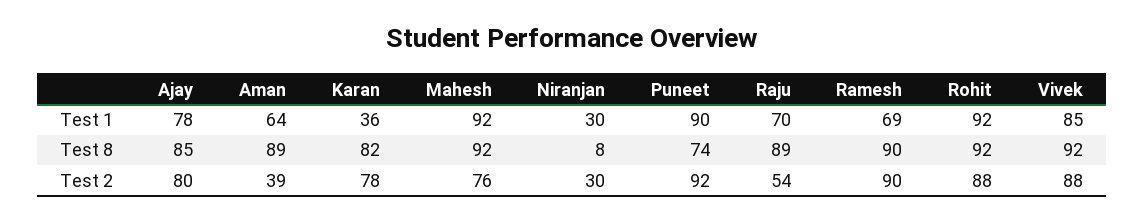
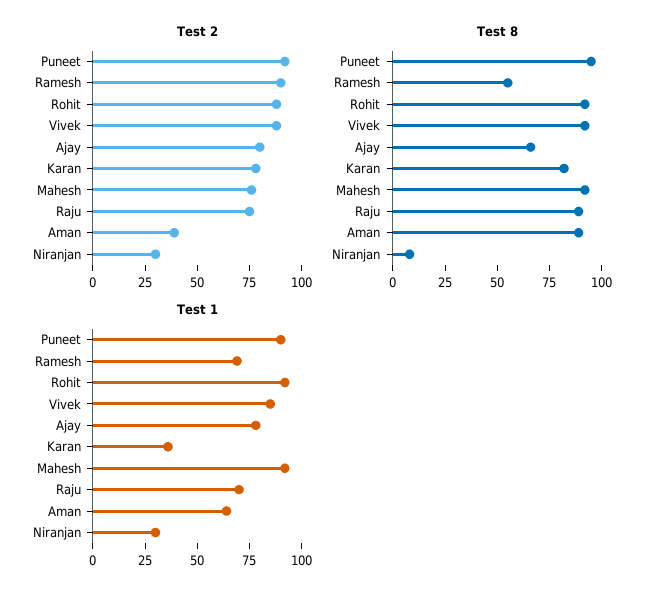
  {
    "Test 1": {
      "Ajay": 78,
      "Aman": 64,
      "Karan": 36,
      "Mahesh": 92,
      "Niranjan": 30,
      "Puneet": 90,
      "Raju": 70,
      "Ramesh": 69,
      "Rohit": 92,
      "Vivek": 85
    },
    "Test 8": {
-     "Ajay": 85,
+     "Ajay": 65,
      "Aman": 89,
      "Karan": 82,
      "Mahesh": 92,
      "Niranjan": 8,
-     "Puneet": 74,
+     "Puneet": 95,
      "Raju": 89,
-     "Ramesh": 90,
+     "Ramesh": 55,
      "Rohit": 92,
      "Vivek": 92
    },
    "Test 2": {
      "Ajay": 80,
      "Aman": 39,
      "Karan": 78,
      "Mahesh": 76,
      "Niranjan": 30,
      "Puneet": 92,
-     "Raju": 54,
+     "Raju": 75,
      "Ramesh": 90,
      "Rohit": 88,
      "Vivek": 88
    }
  }

